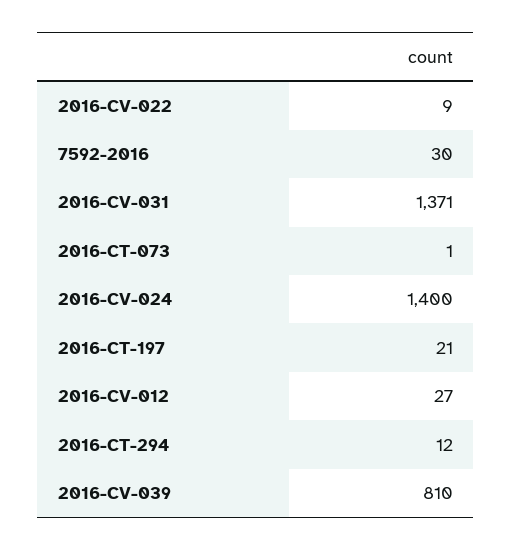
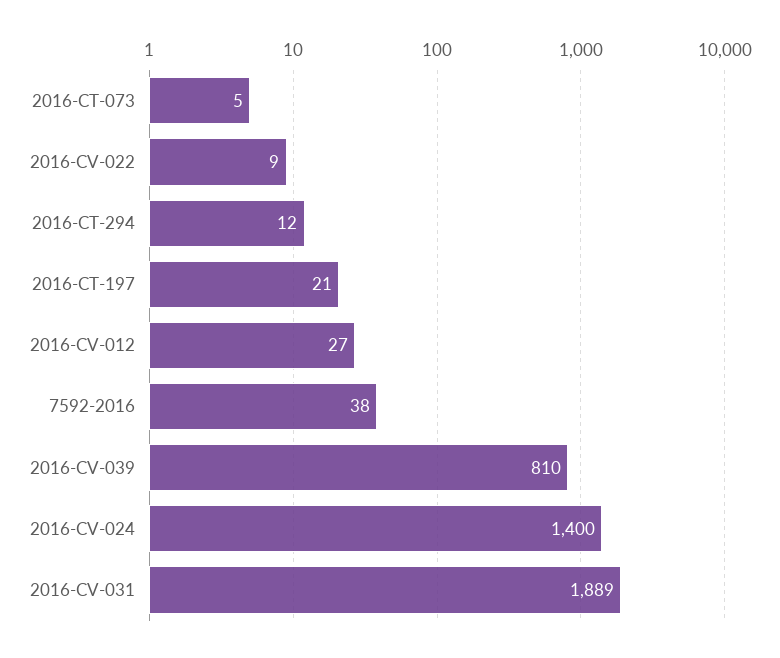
  {
    "2016-CV-022": 9,
-   "7592-2016": 30,
+   "7592-2016": 38,
-   "2016-CV-031": 1371,
+   "2016-CV-031": 1889,
-   "2016-CT-073": 1,
+   "2016-CT-073": 5,
    "2016-CV-024": 1400,
    "2016-CT-197": 21,
    "2016-CV-012": 27,
    "2016-CT-294": 12,
    "2016-CV-039": 810
  }

